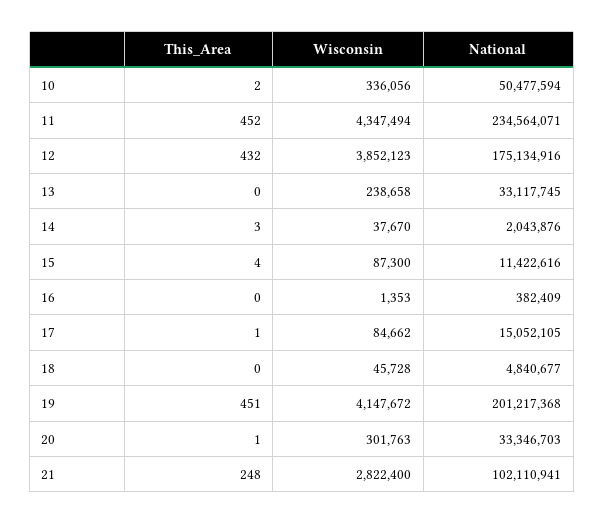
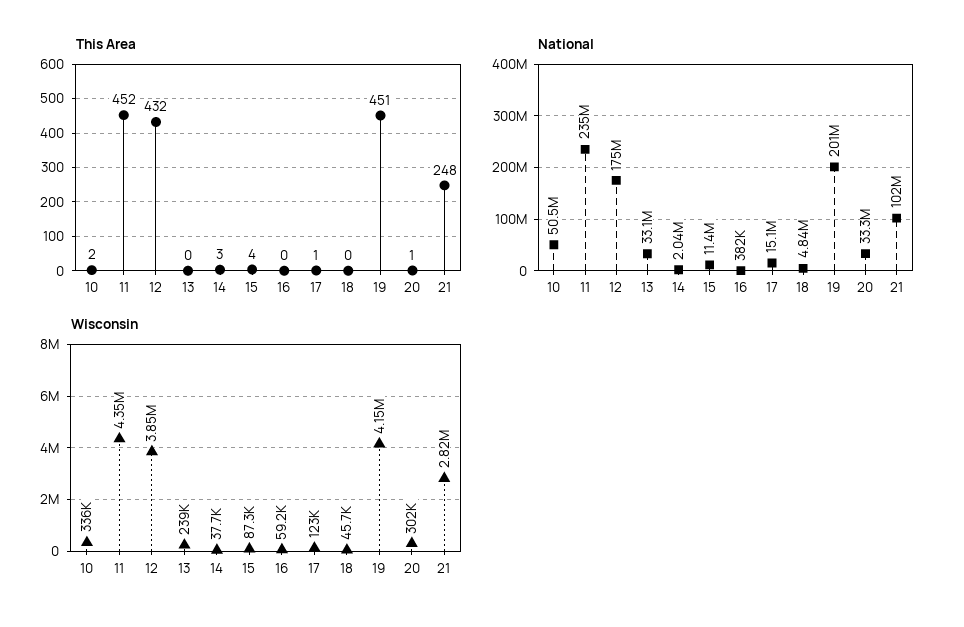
  {
    "This_Area": {
      "10": 2,
      "11": 452,
      "12": 432,
      "13": 0,
      "14": 3,
      "15": 4,
      "16": 0,
      "17": 1,
      "18": 0,
      "19": 451,
      "20": 1,
      "21": 248
    },
    "Wisconsin": {
      "10": 336056,
      "11": 4347494,
      "12": 3852123,
      "13": 238658,
      "14": 37670,
      "15": 87300,
-     "16": 1353,
+     "16": 59200,
-     "17": 84662,
+     "17": 123000,
      "18": 45728,
      "19": 4147672,
      "20": 301763,
      "21": 2822400
    },
    "National": {
      "10": 50477594,
      "11": 234564071,
      "12": 175134916,
      "13": 33117745,
      "14": 2043876,
      "15": 11422616,
      "16": 382409,
      "17": 15052105,
      "18": 4840677,
      "19": 201217368,
      "20": 33346703,
      "21": 102110941
    }
  }

